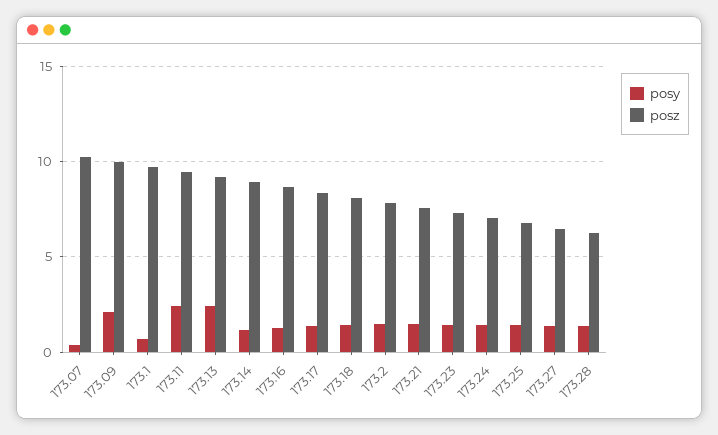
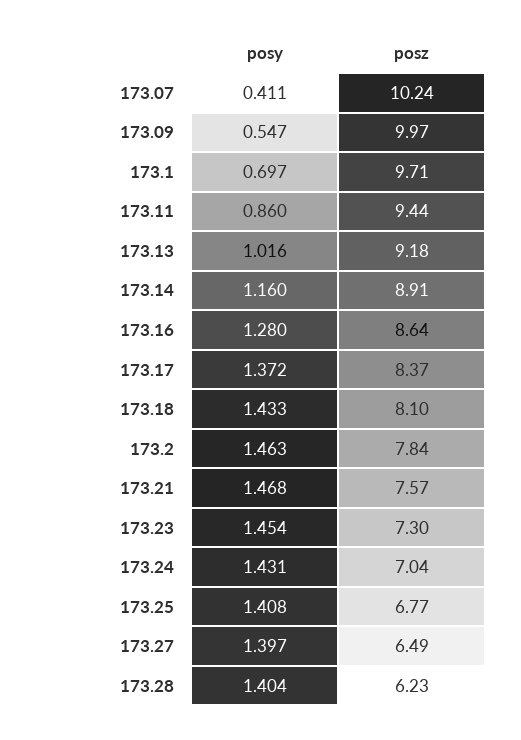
  {
    "posy": {
      "173.07": 0.411,
-     "173.09": 2,
+     "173.09": 0.547,
      "173.1": 0.697,
-     "173.11": 2.5,
+     "173.11": 0.86,
-     "173.13": 2.5,
+     "173.13": 1.016,
      "173.14": 1.16,
      "173.16": 1.28,
      "173.17": 1.372,
      "173.18": 1.433,
      "173.2": 1.463,
      "173.21": 1.468,
      "173.23": 1.454,
      "173.24": 1.431,
      "173.25": 1.408,
      "173.27": 1.397,
      "173.28": 1.404
    },
    "posz": {
      "173.07": 10.24,
      "173.09": 9.97,
      "173.1": 9.71,
      "173.11": 9.44,
      "173.13": 9.18,
      "173.14": 8.91,
      "173.16": 8.64,
      "173.17": 8.37,
      "173.18": 8.1,
      "173.2": 7.84,
      "173.21": 7.57,
      "173.23": 7.3,
      "173.24": 7.04,
      "173.25": 6.77,
      "173.27": 6.49,
      "173.28": 6.23
    }
  }

